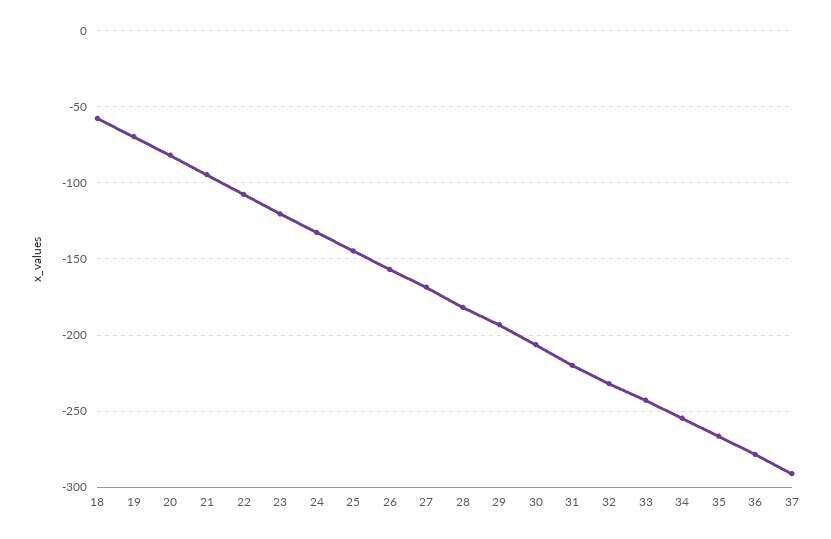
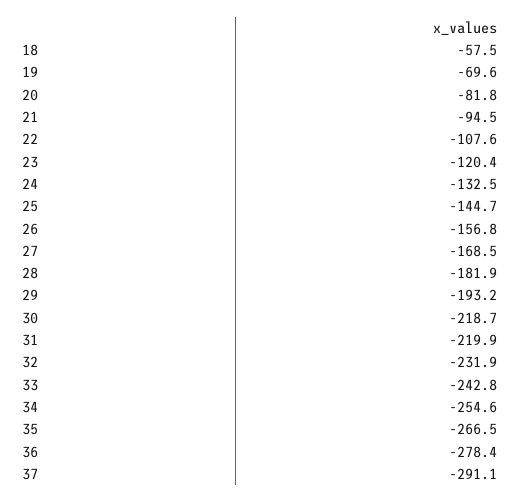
  {
    "18": -57.5,
    "19": -69.6,
    "20": -81.8,
    "21": -94.5,
    "22": -107.6,
    "23": -120.4,
    "24": -132.5,
    "25": -144.7,
    "26": -156.8,
    "27": -168.5,
    "28": -181.9,
    "29": -193.2,
-   "30": -205,
+   "30": -218.7,
    "31": -219.9,
    "32": -231.9,
    "33": -242.8,
    "34": -254.6,
    "35": -266.5,
    "36": -278.4,
    "37": -291.1
  }

